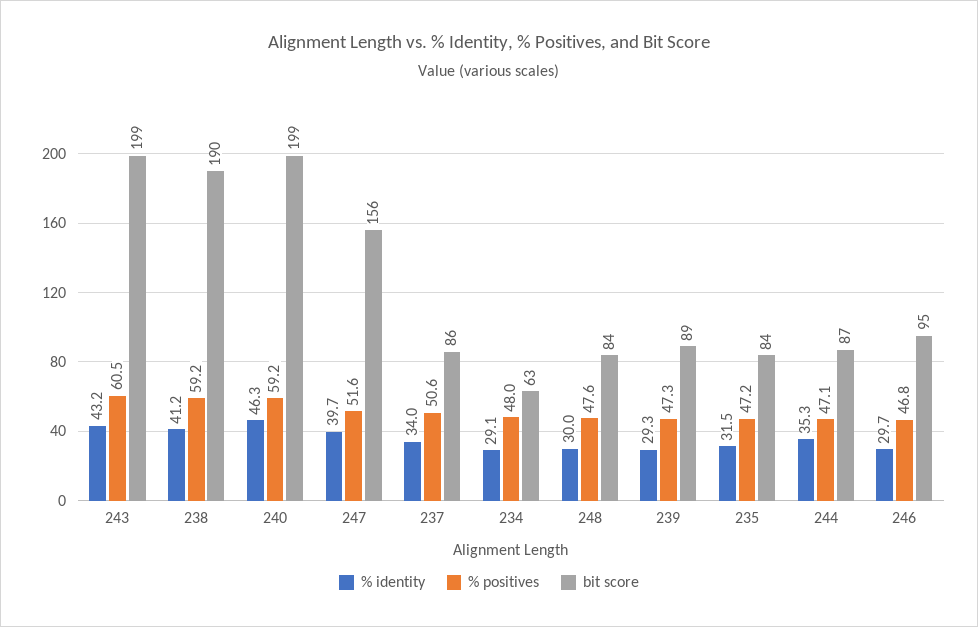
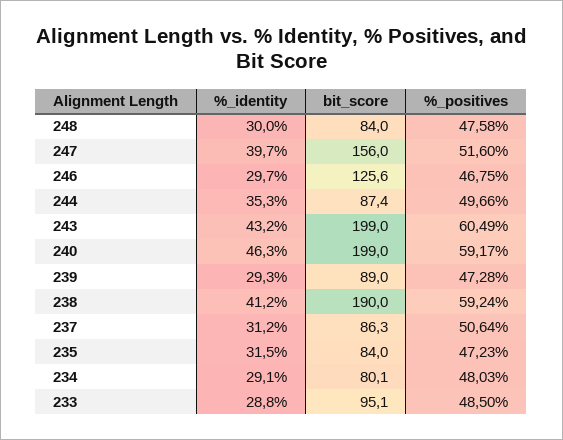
  {
    "% identity": {
      "243": 43.2,
      "238": 41.2,
      "240": 46.3,
      "247": 39.7,
-     "237": 34,
+     "237": 31.2,
      "234": 29.1,
      "248": 30,
      "239": 29.3,
      "235": 31.5,
      "244": 35.3,
-     "246": 29.7
+     "246": 29.7,
+     "233": 28.8
    },
    "% positives": {
      "243": 60.49,
      "238": 59.24,
      "240": 59.17,
      "247": 51.6,
      "237": 50.64,
      "234": 48.03,
      "248": 47.58,
      "239": 47.28,
      "235": 47.23,
-     "244": 47.1,
+     "244": 49.66,
-     "246": 46.75
+     "246": 46.75,
+     "233": 48.5
    },
    "bit score": {
      "243": 199,
      "238": 190,
      "240": 199,
      "247": 156,
      "237": 86.3,
-     "234": 63,
+     "234": 80.1,
      "248": 84,
      "239": 89,
      "235": 84,
      "244": 87.4,
-     "246": 95
+     "246": 125.6,
+     "233": 95.1
    }
  }

